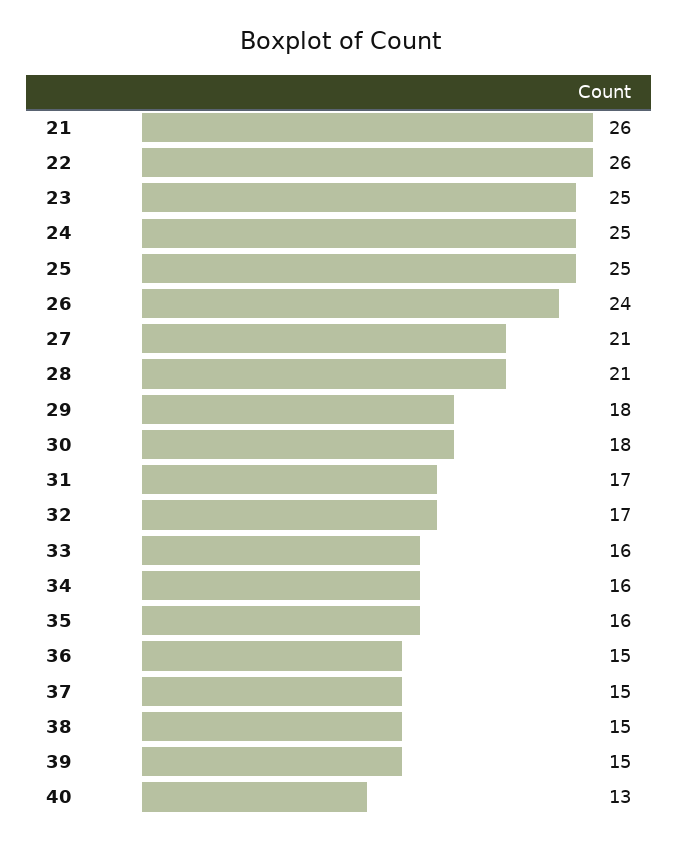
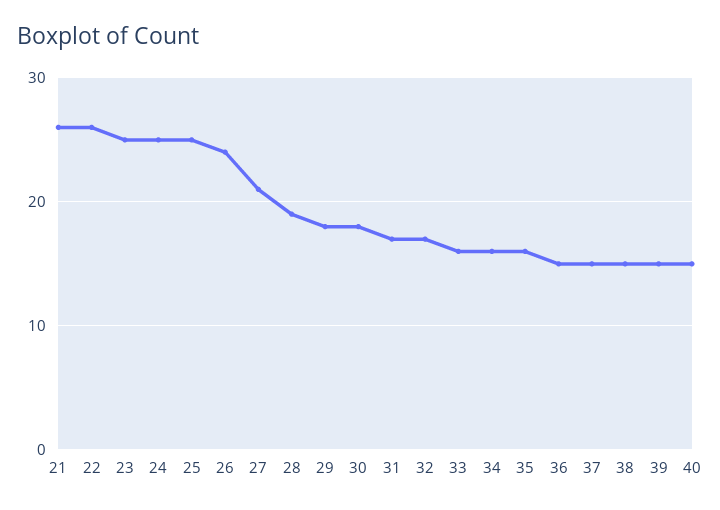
  {
    "21": 26,
    "22": 26,
    "23": 25,
    "24": 25,
    "25": 25,
    "26": 24,
    "27": 21,
-   "28": 21,
+   "28": 19,
    "29": 18,
    "30": 18,
    "31": 17,
    "32": 17,
    "33": 16,
    "34": 16,
    "35": 16,
    "36": 15,
    "37": 15,
    "38": 15,
    "39": 15,
-   "40": 13
+   "40": 15
  }

